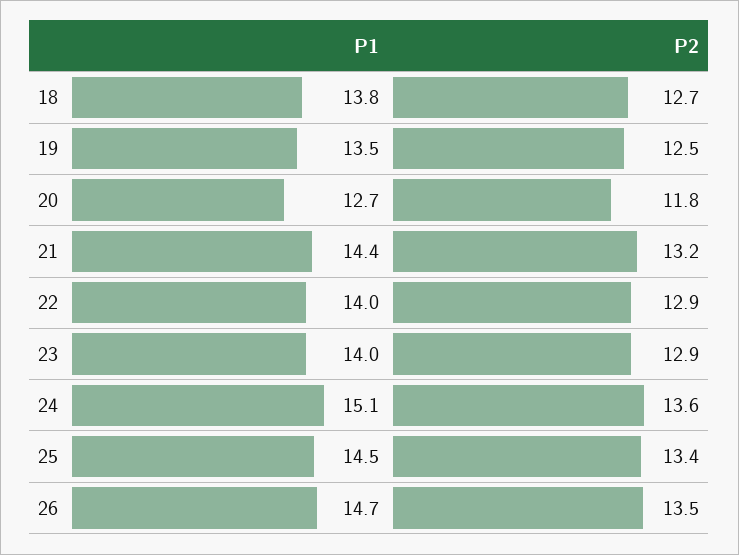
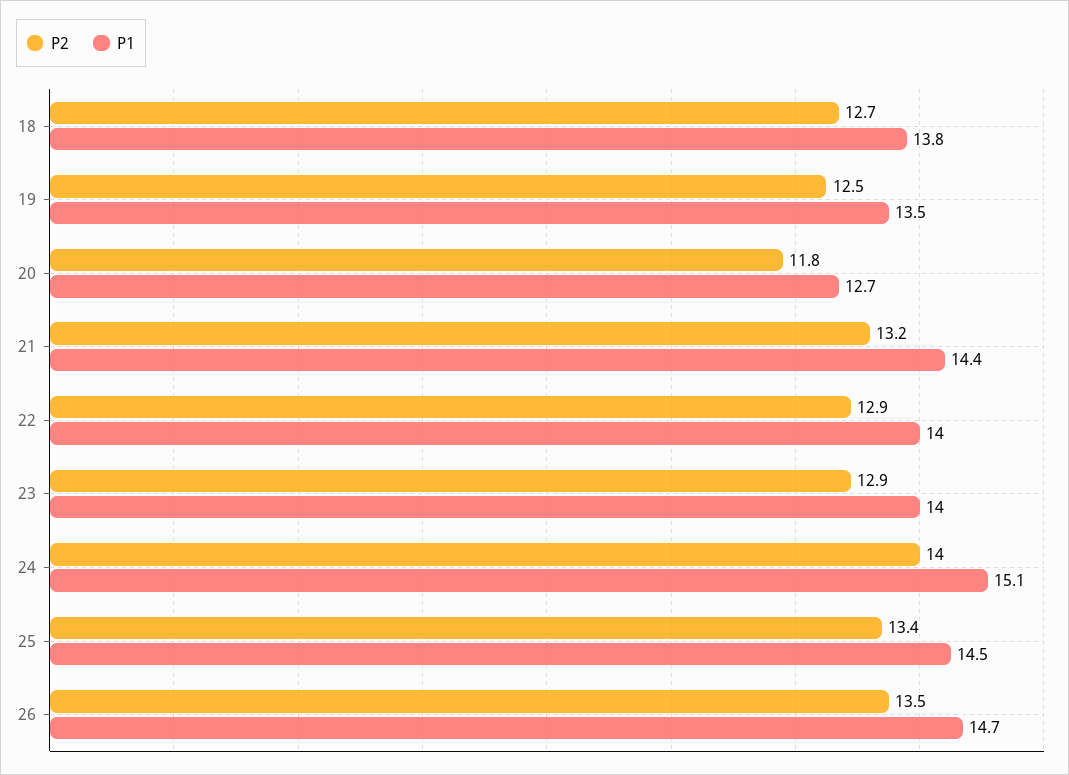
  {
    "P1": {
      "18": 13.8,
      "19": 13.5,
      "20": 12.7,
      "21": 14.4,
      "22": 14,
      "23": 14,
      "24": 15.1,
      "25": 14.5,
      "26": 14.7
    },
    "P2": {
      "18": 12.7,
      "19": 12.5,
      "20": 11.8,
      "21": 13.2,
      "22": 12.9,
      "23": 12.9,
-     "24": 13.6,
+     "24": 14,
      "25": 13.4,
      "26": 13.5
    }
  }

